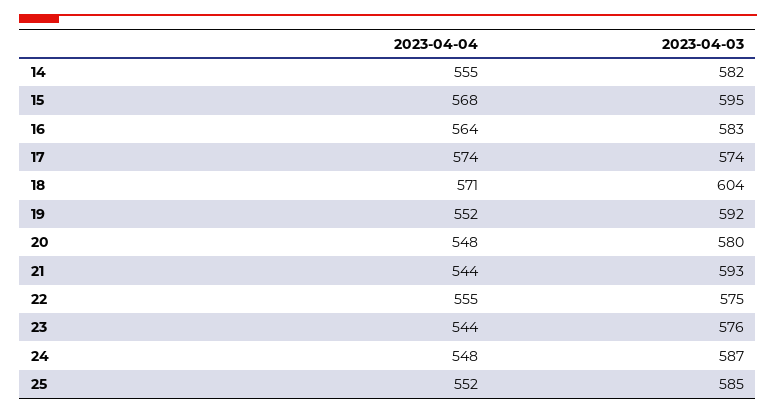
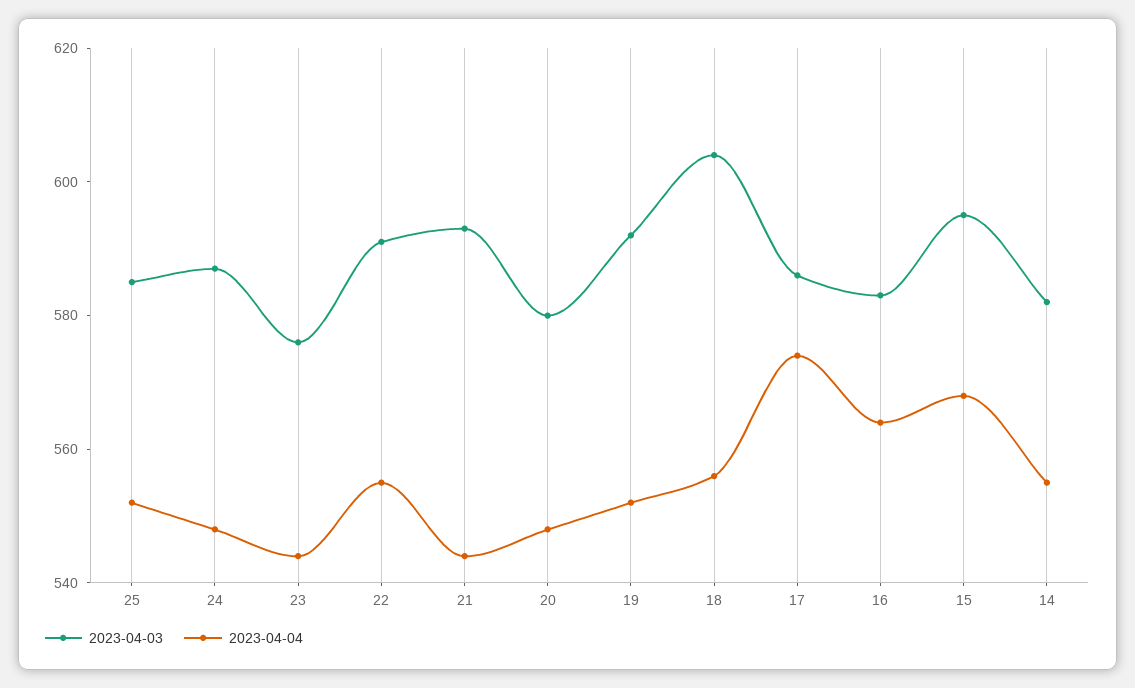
  {
    "2023-04-04": {
      "14": 555,
      "15": 568,
      "16": 564,
      "17": 574,
-     "18": 571,
+     "18": 555,
      "19": 552,
      "20": 548,
      "21": 544,
      "22": 555,
      "23": 544,
      "24": 548,
      "25": 552
    },
    "2023-04-03": {
      "14": 582,
      "15": 595,
      "16": 583,
-     "17": 574,
+     "17": 585,
      "18": 604,
      "19": 592,
      "20": 580,
      "21": 593,
-     "22": 575,
+     "22": 590,
      "23": 576,
      "24": 587,
      "25": 585
    }
  }

